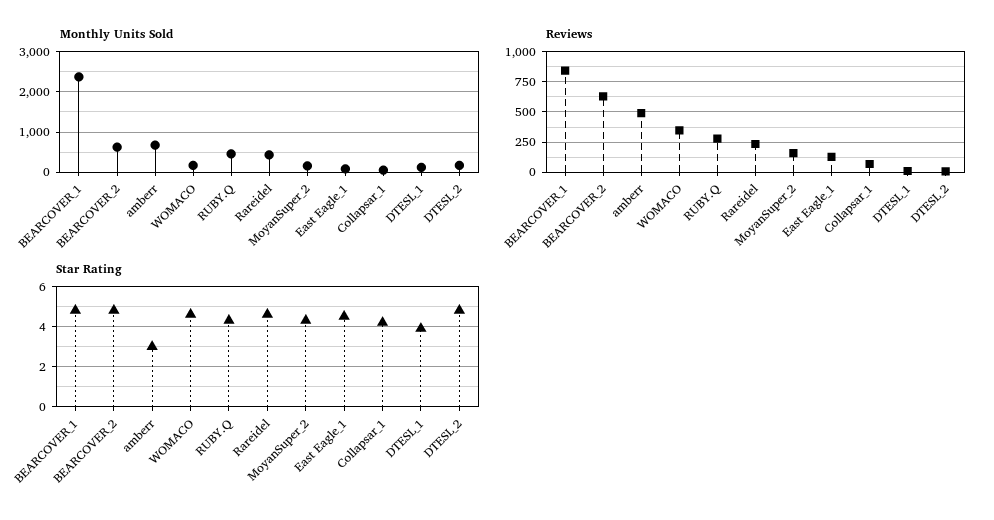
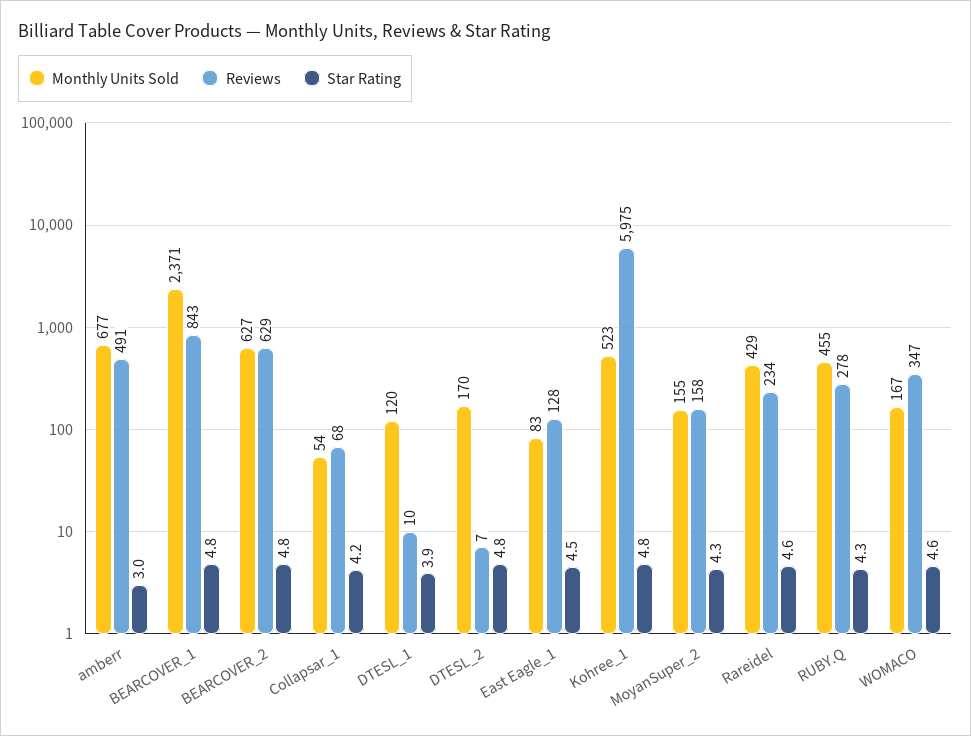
  {
    "Monthly Units Sold": {
      "BEARCOVER_1": 2371,
      "BEARCOVER_2": 627,
      "amberr": 677,
      "WOMACO": 167,
      "RUBY.Q": 455,
      "Rareidel": 429,
      "MoyanSuper_2": 155,
      "East Eagle_1": 83,
      "Collapsar_1": 54,
      "DTESL_1": 120,
-     "DTESL_2": 170
+     "DTESL_2": 170,
+     "Kohree_1": 523
    },
    "Reviews": {
      "BEARCOVER_1": 843,
      "BEARCOVER_2": 629,
      "amberr": 491,
      "WOMACO": 347,
      "RUBY.Q": 278,
      "Rareidel": 234,
      "MoyanSuper_2": 158,
      "East Eagle_1": 128,
      "Collapsar_1": 68,
      "DTESL_1": 10,
-     "DTESL_2": 7
+     "DTESL_2": 7,
+     "Kohree_1": 5975
    },
    "Star Rating": {
      "BEARCOVER_1": 4.8,
      "BEARCOVER_2": 4.8,
      "amberr": 3,
      "WOMACO": 4.6,
      "RUBY.Q": 4.3,
      "Rareidel": 4.6,
      "MoyanSuper_2": 4.3,
      "East Eagle_1": 4.5,
      "Collapsar_1": 4.2,
      "DTESL_1": 3.9,
-     "DTESL_2": 4.8
+     "DTESL_2": 4.8,
+     "Kohree_1": 4.8
    }
  }

